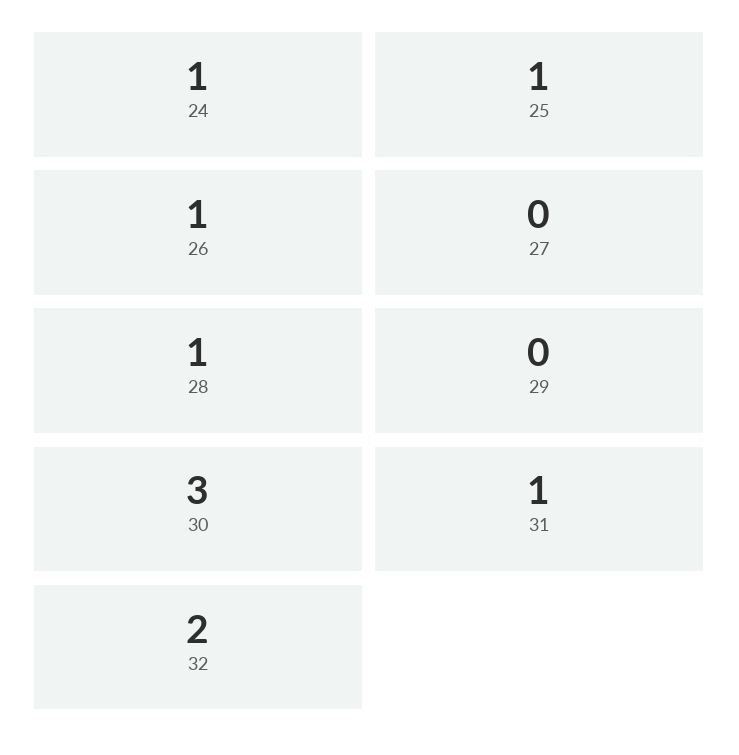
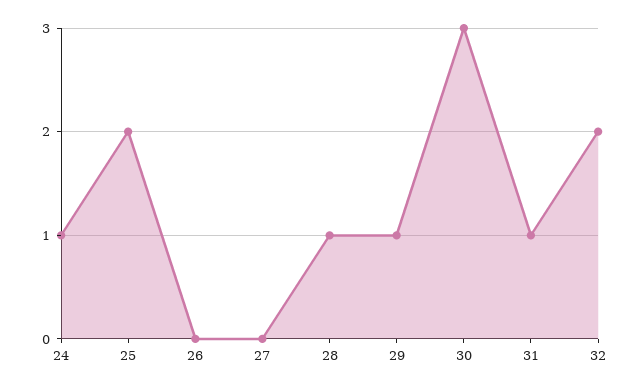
  {
    "24": 1,
-   "25": 1,
+   "25": 2,
-   "26": 1,
+   "26": 0,
    "27": 0,
    "28": 1,
-   "29": 0,
+   "29": 1,
    "30": 3,
    "31": 1,
    "32": 2
  }

